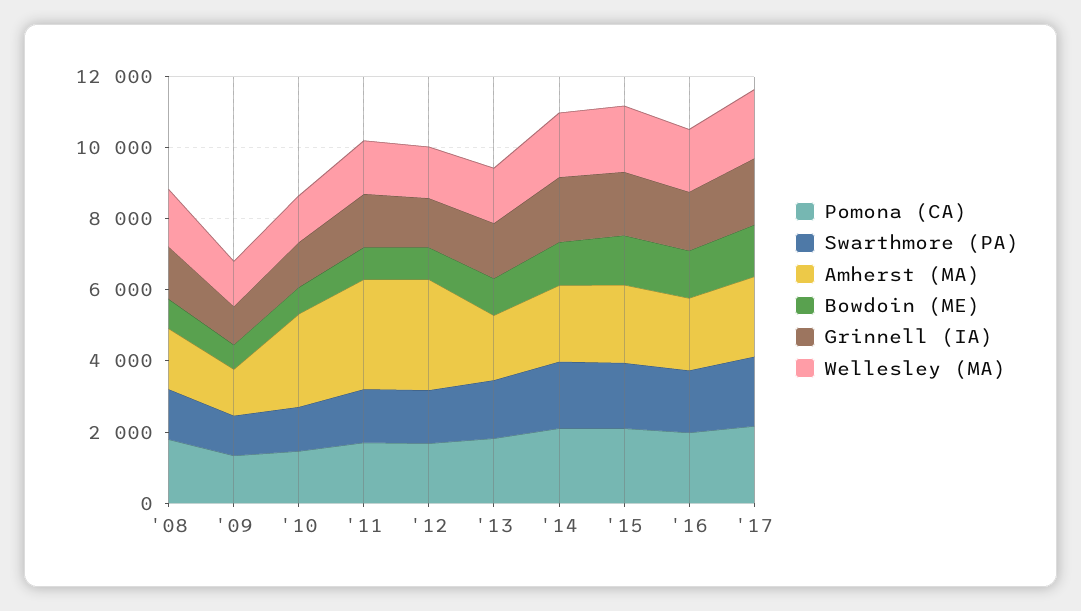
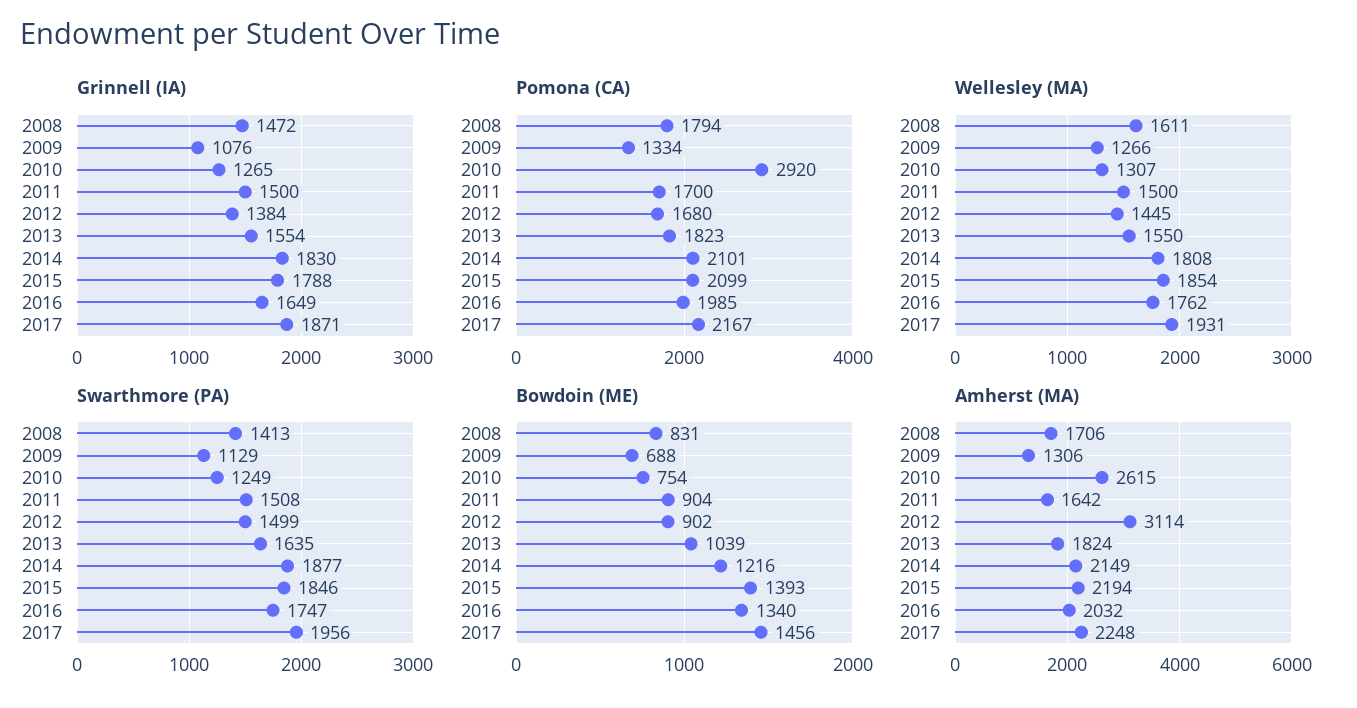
  {
    "Pomona (CA)": {
      "'08": 1794,
      "'09": 1334,
-     "'10": 1500,
+     "'10": 2920,
      "'11": 1700,
      "'12": 1680,
      "'13": 1823,
      "'14": 2101,
      "'15": 2099,
      "'16": 1985,
      "'17": 2167
    },
    "Swarthmore (PA)": {
      "'08": 1413,
      "'09": 1129,
      "'10": 1249,
      "'11": 1508,
      "'12": 1499,
      "'13": 1635,
      "'14": 1877,
      "'15": 1846,
      "'16": 1747,
      "'17": 1956
    },
    "Amherst (MA)": {
      "'08": 1706,
      "'09": 1306,
      "'10": 2615,
-     "'11": 3000,
+     "'11": 1642,
      "'12": 3114,
      "'13": 1824,
      "'14": 2149,
      "'15": 2194,
      "'16": 2032,
      "'17": 2248
    },
    "Bowdoin (ME)": {
      "'08": 831,
      "'09": 688,
      "'10": 754,
      "'11": 904,
      "'12": 902,
      "'13": 1039,
      "'14": 1216,
      "'15": 1393,
      "'16": 1340,
      "'17": 1456
    },
    "Grinnell (IA)": {
      "'08": 1472,
      "'09": 1076,
      "'10": 1265,
      "'11": 1500,
      "'12": 1384,
      "'13": 1554,
      "'14": 1830,
      "'15": 1788,
      "'16": 1649,
      "'17": 1871
    },
    "Wellesley (MA)": {
      "'08": 1611,
      "'09": 1266,
      "'10": 1307,
      "'11": 1500,
      "'12": 1445,
      "'13": 1550,
      "'14": 1808,
      "'15": 1854,
      "'16": 1762,
      "'17": 1931
    }
  }

